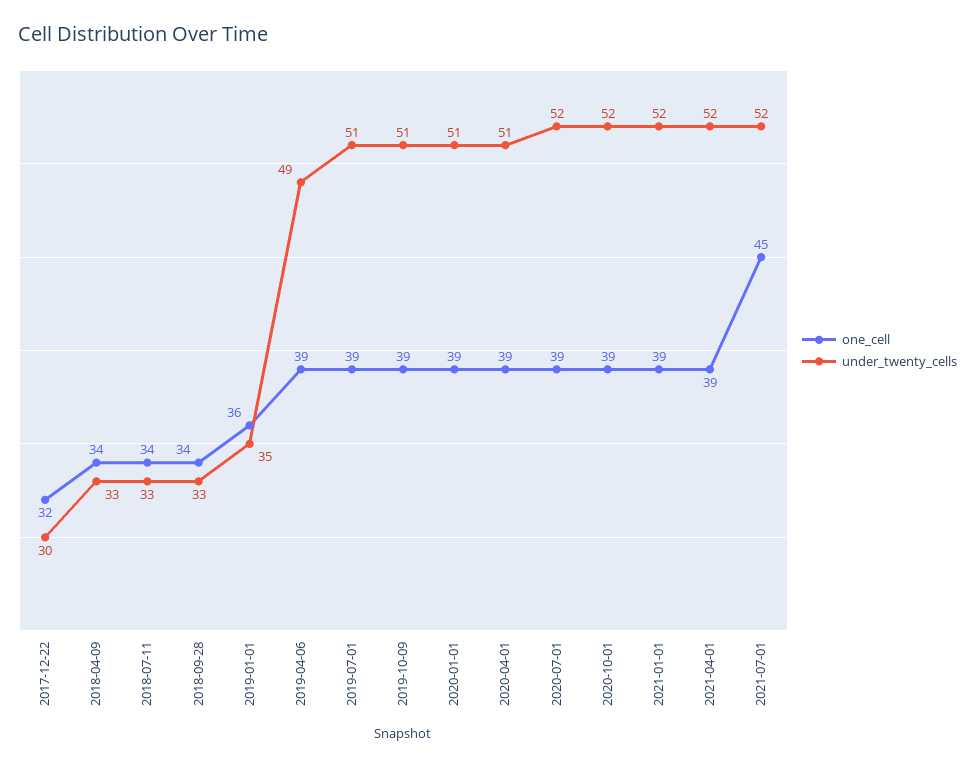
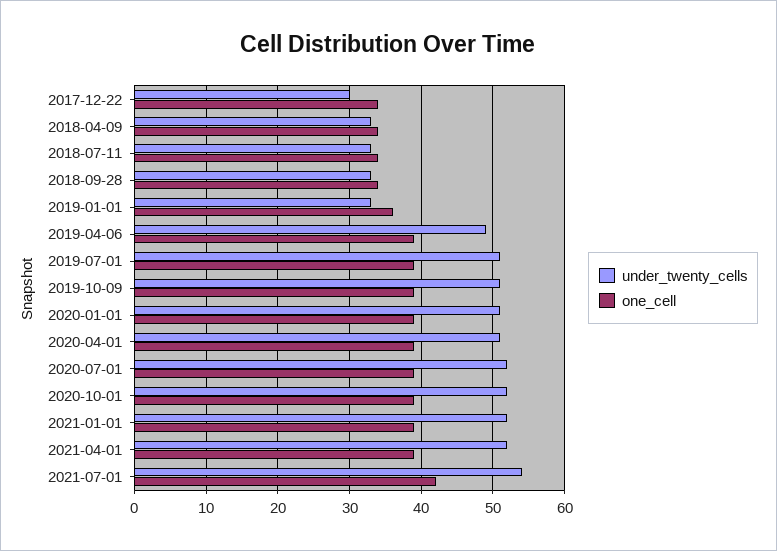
  {
    "one_cell": {
-     "2017-12-22": 32,
+     "2017-12-22": 34,
      "2018-04-09": 34,
      "2018-07-11": 34,
      "2018-09-28": 34,
      "2019-01-01": 36,
      "2019-04-06": 39,
      "2019-07-01": 39,
      "2019-10-09": 39,
      "2020-01-01": 39,
      "2020-04-01": 39,
      "2020-07-01": 39,
      "2020-10-01": 39,
      "2021-01-01": 39,
      "2021-04-01": 39,
-     "2021-07-01": 45
+     "2021-07-01": 42
    },
    "under_twenty_cells": {
      "2017-12-22": 30,
      "2018-04-09": 33,
      "2018-07-11": 33,
      "2018-09-28": 33,
-     "2019-01-01": 35,
+     "2019-01-01": 33,
      "2019-04-06": 49,
      "2019-07-01": 51,
      "2019-10-09": 51,
      "2020-01-01": 51,
      "2020-04-01": 51,
      "2020-07-01": 52,
      "2020-10-01": 52,
      "2021-01-01": 52,
      "2021-04-01": 52,
-     "2021-07-01": 52
+     "2021-07-01": 54
    }
  }

